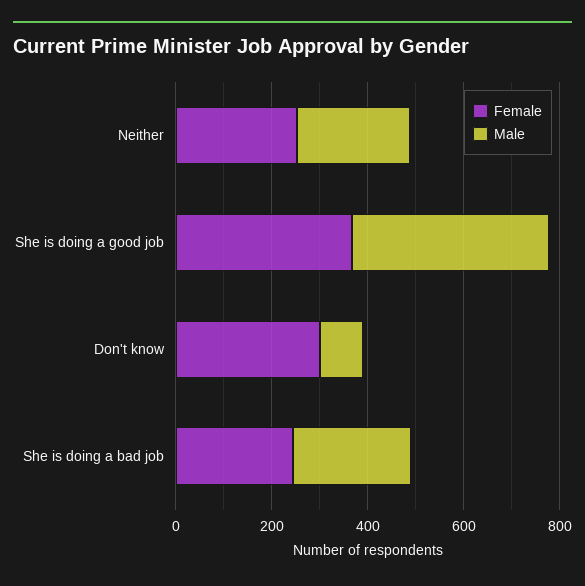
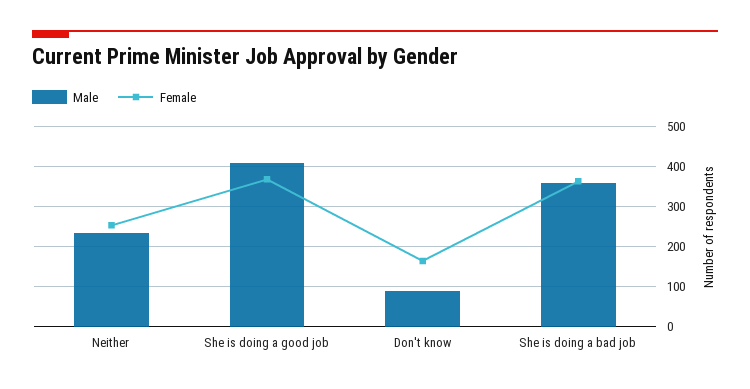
  {
    "Female": {
      "Neither": 260,
      "She is doing a good job": 360,
-     "Don't know": 300,
+     "Don't know": 160,
-     "She is doing a bad job": 250
+     "She is doing a bad job": 360
    },
    "Male": {
      "Neither": 240,
      "She is doing a good job": 420,
      "Don't know": 80,
-     "She is doing a bad job": 250
+     "She is doing a bad job": 360
    }
  }

